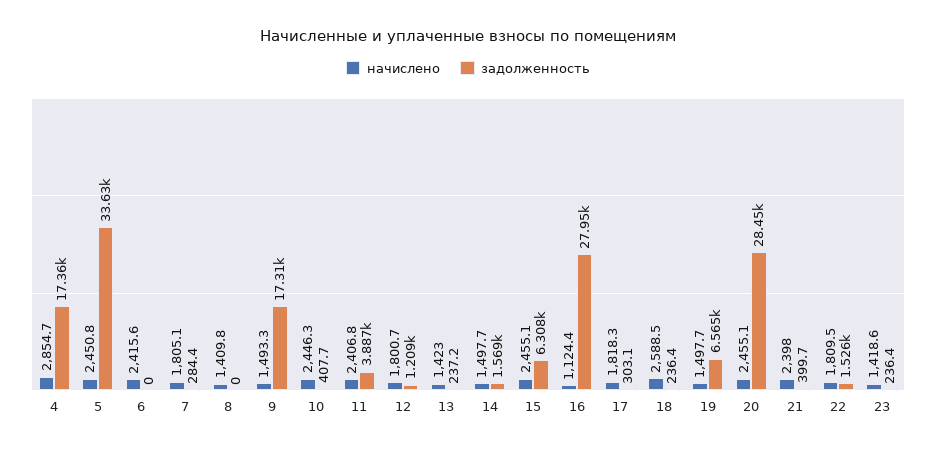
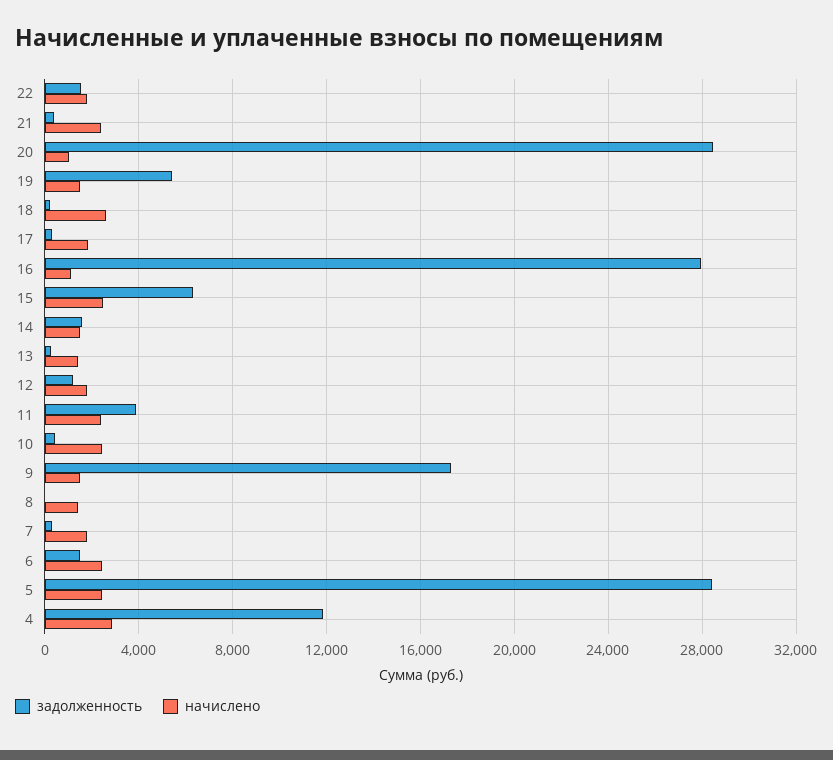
  {
    "начислено": {
      "4": 2854.7,
      "5": 2450.8,
      "6": 2415.6,
      "7": 1805.1,
      "8": 1409.8,
      "9": 1493.3,
      "10": 2446.3,
      "11": 2406.8,
      "12": 1800.7,
      "13": 1423,
      "14": 1497.7,
      "15": 2455.1,
      "16": 1124.4,
      "17": 1818.3,
      "18": 2588.5,
      "19": 1497.7,
-     "20": 2455.1,
+     "20": 1000,
      "21": 2398,
-     "22": 1809.5,
+     "22": 1809.5
-     "23": 1418.6
    },
    "задолженность": {
-     "4": 17360,
+     "4": 12000,
-     "5": 33630,
+     "5": 28500,
-     "6": 0,
+     "6": 1500,
      "7": 284.4,
      "8": 0,
      "9": 17310,
      "10": 407.7,
      "11": 3887,
      "12": 1209,
      "13": 237.2,
      "14": 1569,
      "15": 6308,
      "16": 27950,
      "17": 303.1,
      "18": 236.4,
-     "19": 6565,
+     "19": 5500,
      "20": 28450,
      "21": 399.7,
-     "22": 1526,
+     "22": 1526
-     "23": 236.4
    }
  }

